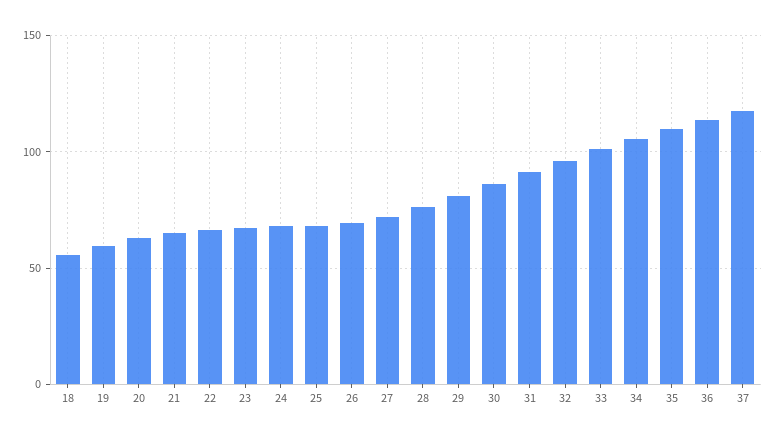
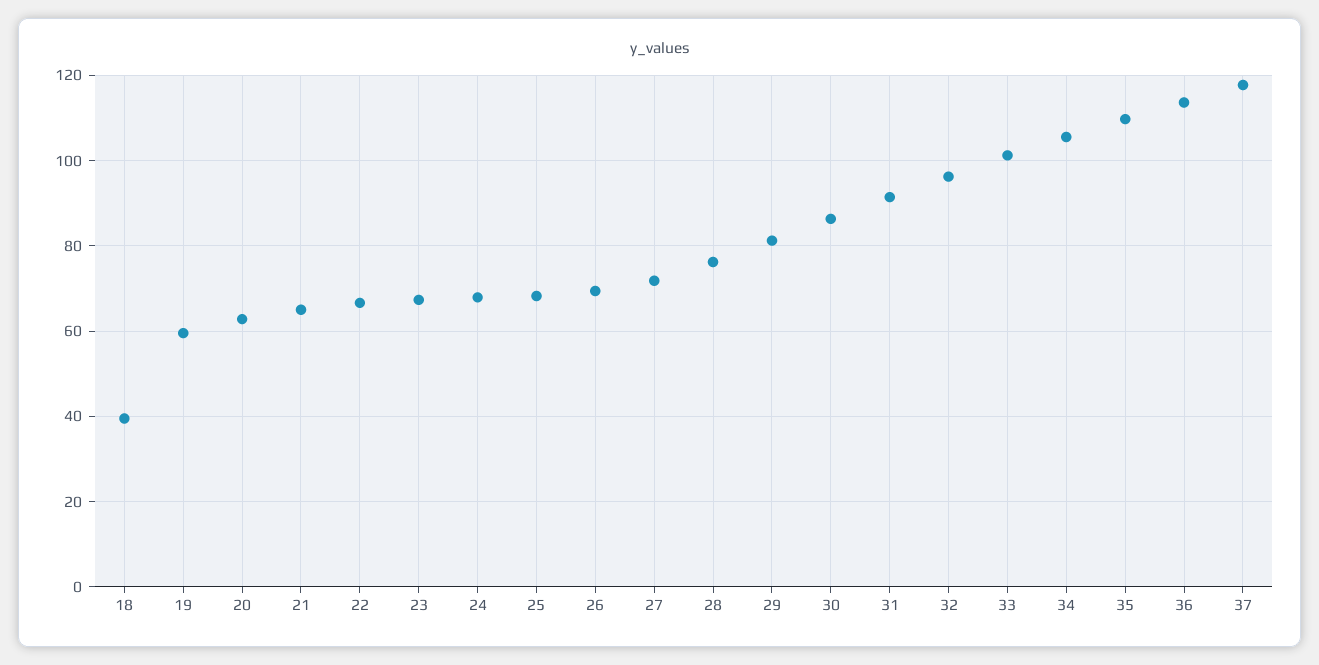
  {
-   "18": 55,
+   "18": 40,
    "19": 60,
    "20": 62,
    "21": 66,
    "22": 66,
    "23": 68,
    "24": 68,
    "25": 68,
    "26": 70,
    "27": 72,
    "28": 76,
    "29": 82,
    "30": 86,
    "31": 92,
    "32": 96,
    "33": 102,
    "34": 106,
    "35": 110,
    "36": 114,
    "37": 118
  }

